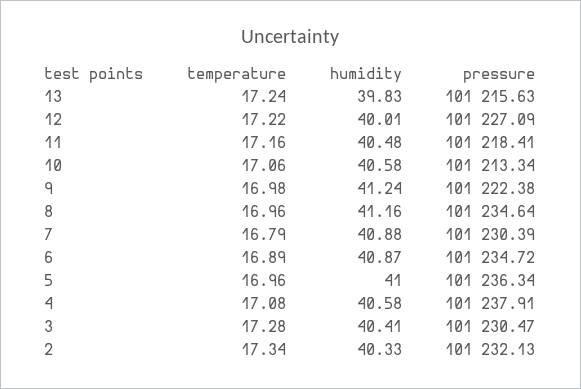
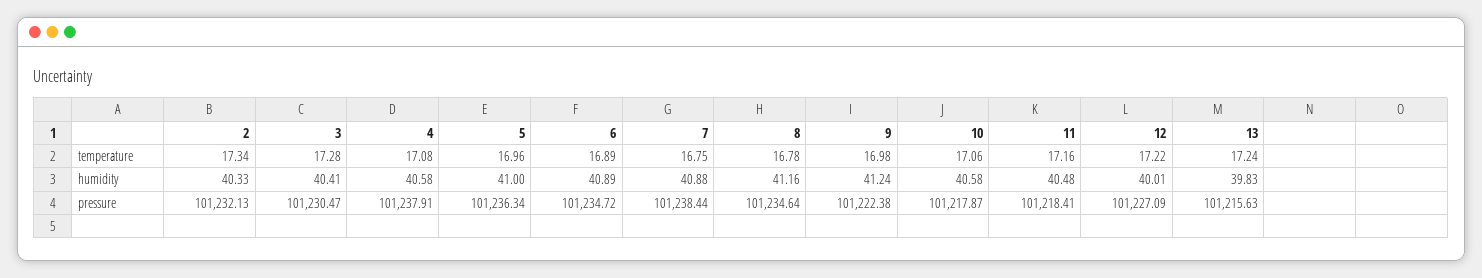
  {
    "temperature": {
      "13": 17.24,
      "12": 17.22,
      "11": 17.16,
      "10": 17.06,
      "9": 16.98,
-     "8": 16.96,
+     "8": 16.78,
-     "7": 16.79,
+     "7": 16.75,
      "6": 16.89,
      "5": 16.96,
      "4": 17.08,
      "3": 17.28,
      "2": 17.34
    },
    "humidity": {
      "13": 39.83,
      "12": 40.01,
      "11": 40.48,
      "10": 40.58,
      "9": 41.24,
      "8": 41.16,
      "7": 40.88,
-     "6": 40.87,
+     "6": 40.89,
      "5": 41,
      "4": 40.58,
      "3": 40.41,
      "2": 40.33
    },
    "pressure": {
      "13": 101215.63,
      "12": 101227.09,
      "11": 101218.41,
-     "10": 101213.34,
+     "10": 101217.87,
      "9": 101222.38,
      "8": 101234.64,
-     "7": 101230.39,
+     "7": 101238.44,
      "6": 101234.72,
      "5": 101236.34,
      "4": 101237.91,
      "3": 101230.47,
      "2": 101232.13
    }
  }

